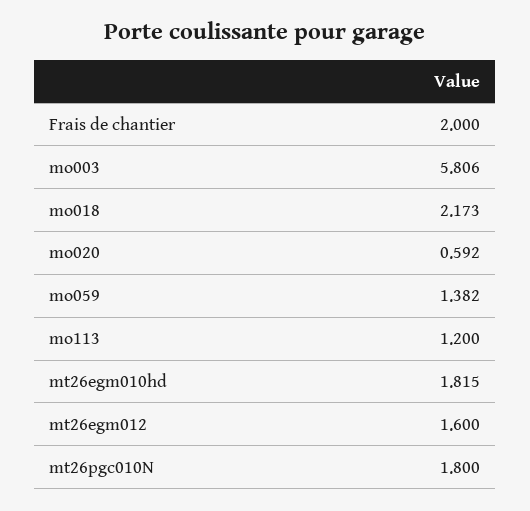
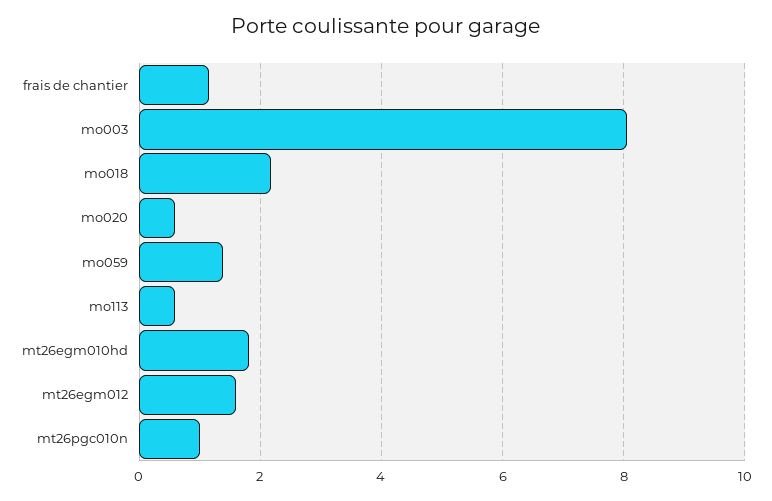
  {
-   "Frais de chantier": 2,
+   "Frais de chantier": 1.2,
-   "mo003": 5.806,
+   "mo003": 8,
    "mo018": 2.173,
    "mo020": 0.592,
    "mo059": 1.382,
-   "mo113": 1.2,
+   "mo113": 0.6,
    "mt26egm010hd": 1.815,
    "mt26egm012": 1.6,
-   "mt26pgc010N": 1.8
+   "mt26pgc010N": 1
  }

